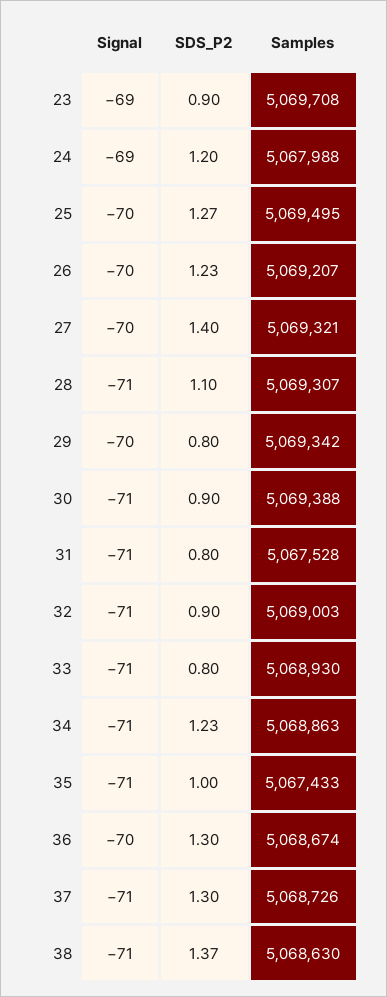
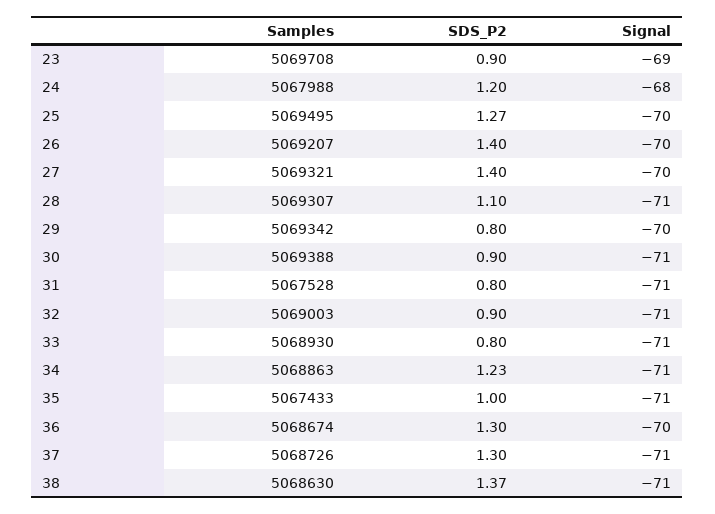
  {
    "Signal": {
      "23": -69,
-     "24": -69,
+     "24": -68,
      "25": -70,
      "26": -70,
      "27": -70,
      "28": -71,
      "29": -70,
      "30": -71,
      "31": -71,
      "32": -71,
      "33": -71,
      "34": -71,
      "35": -71,
      "36": -70,
      "37": -71,
      "38": -71
    },
    "SDS_P2": {
      "23": 0.9,
      "24": 1.2,
      "25": 1.27,
-     "26": 1.23,
+     "26": 1.4,
      "27": 1.4,
      "28": 1.1,
      "29": 0.8,
      "30": 0.9,
      "31": 0.8,
      "32": 0.9,
      "33": 0.8,
      "34": 1.23,
      "35": 1,
      "36": 1.3,
      "37": 1.3,
      "38": 1.37
    },
    "Samples": {
      "23": 5069708,
      "24": 5067988,
      "25": 5069495,
      "26": 5069207,
      "27": 5069321,
      "28": 5069307,
      "29": 5069342,
      "30": 5069388,
      "31": 5067528,
      "32": 5069003,
      "33": 5068930,
      "34": 5068863,
      "35": 5067433,
      "36": 5068674,
      "37": 5068726,
      "38": 5068630
    }
  }

